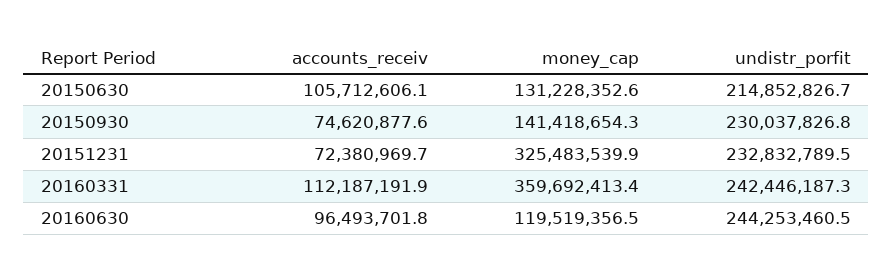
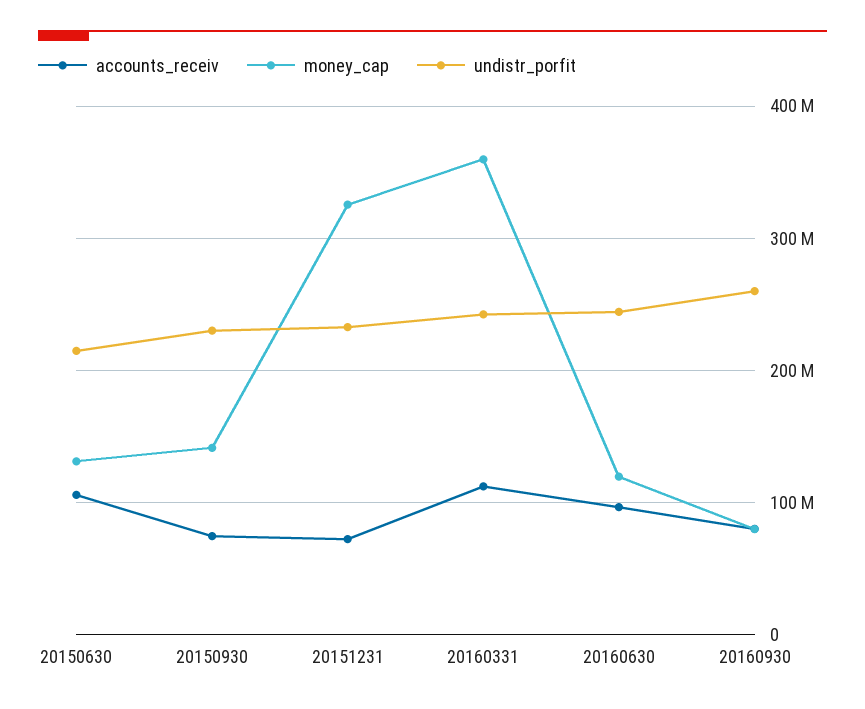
  {
    "accounts_receiv": {
      "20150630": 105712606.1,
      "20150930": 74620877.6,
      "20151231": 72380969.7,
      "20160331": 112187191.9,
-     "20160630": 96493701.8
+     "20160630": 96493701.8,
+     "20160930": 80000000
    },
    "money_cap": {
      "20150630": 131228352.6,
      "20150930": 141418654.3,
      "20151231": 325483539.9,
      "20160331": 359692413.4,
-     "20160630": 119519356.5
+     "20160630": 119519356.5,
+     "20160930": 80000000
    },
    "undistr_porfit": {
      "20150630": 214852826.7,
      "20150930": 230037826.8,
      "20151231": 232832789.5,
      "20160331": 242446187.3,
-     "20160630": 244253460.5
+     "20160630": 244253460.5,
+     "20160930": 260000000
    }
  }

